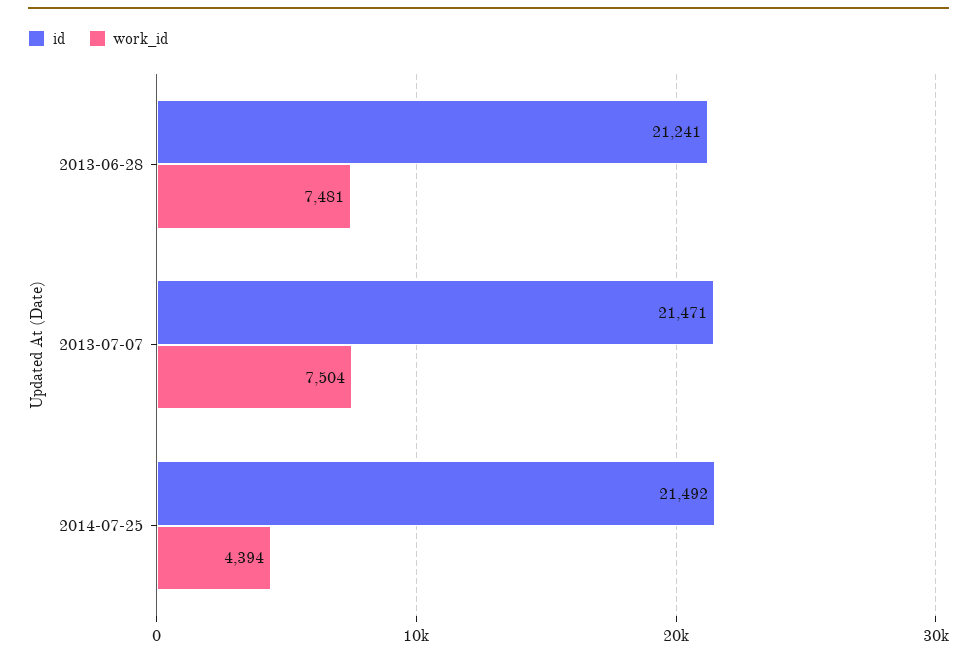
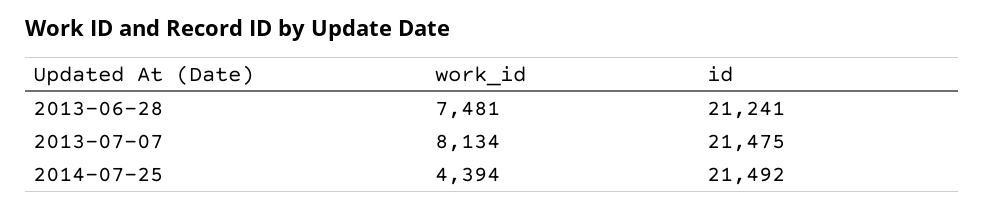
  {
    "id": {
      "2013-06-28": 21241,
-     "2013-07-07": 21471,
+     "2013-07-07": 21475,
      "2014-07-25": 21492
    },
    "work_id": {
      "2013-06-28": 7481,
-     "2013-07-07": 7504,
+     "2013-07-07": 8134,
      "2014-07-25": 4394
    }
  }

